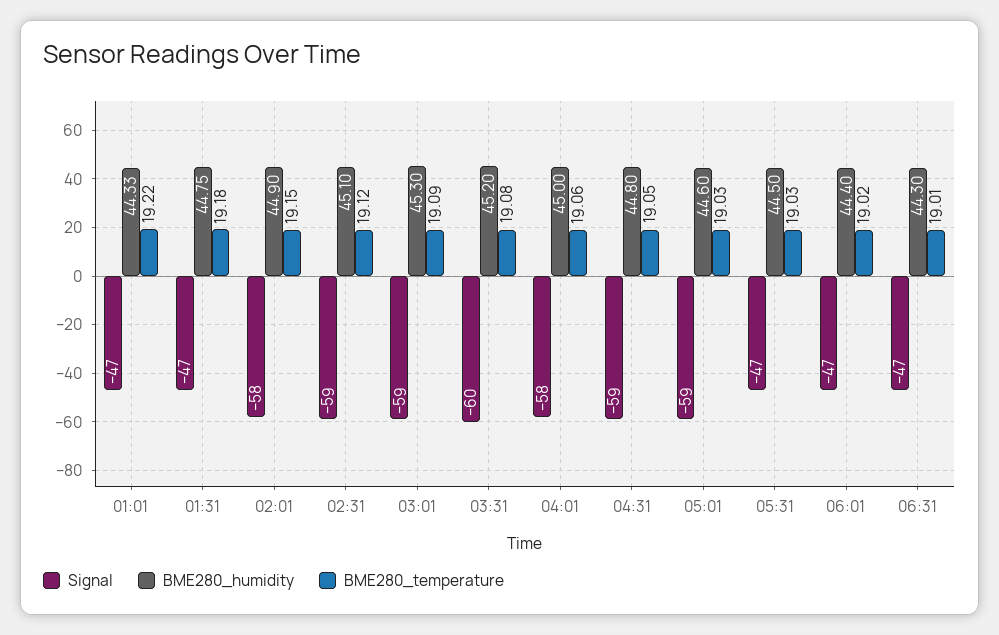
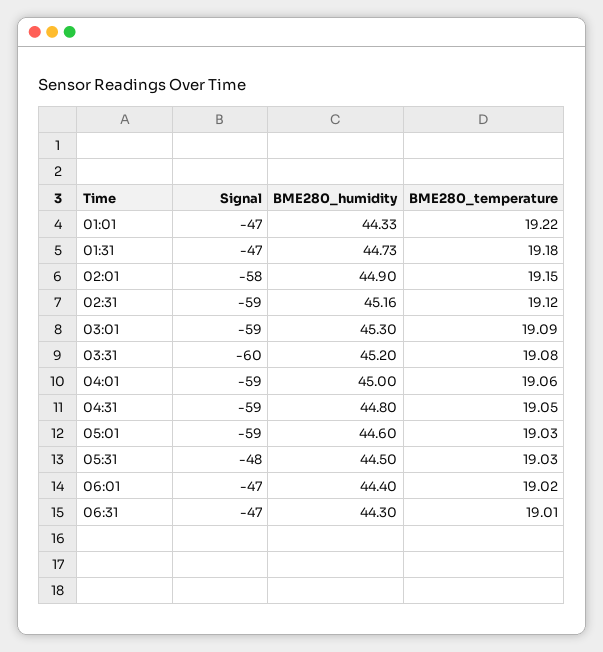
  {
    "Signal": {
      "01:01": -47,
      "01:31": -47,
      "02:01": -58,
      "02:31": -59,
      "03:01": -59,
      "03:31": -60,
-     "04:01": -58,
+     "04:01": -59,
      "04:31": -59,
      "05:01": -59,
-     "05:31": -47,
+     "05:31": -48,
      "06:01": -47,
      "06:31": -47
    },
    "BME280_humidity": {
      "01:01": 44.33,
-     "01:31": 44.75,
+     "01:31": 44.73,
      "02:01": 44.9,
-     "02:31": 45.1,
+     "02:31": 45.16,
      "03:01": 45.3,
      "03:31": 45.2,
      "04:01": 45,
      "04:31": 44.8,
      "05:01": 44.6,
      "05:31": 44.5,
      "06:01": 44.4,
      "06:31": 44.3
    },
    "BME280_temperature": {
      "01:01": 19.22,
      "01:31": 19.18,
      "02:01": 19.15,
      "02:31": 19.12,
      "03:01": 19.09,
      "03:31": 19.08,
      "04:01": 19.06,
      "04:31": 19.05,
      "05:01": 19.03,
      "05:31": 19.03,
      "06:01": 19.02,
      "06:31": 19.01
    }
  }

